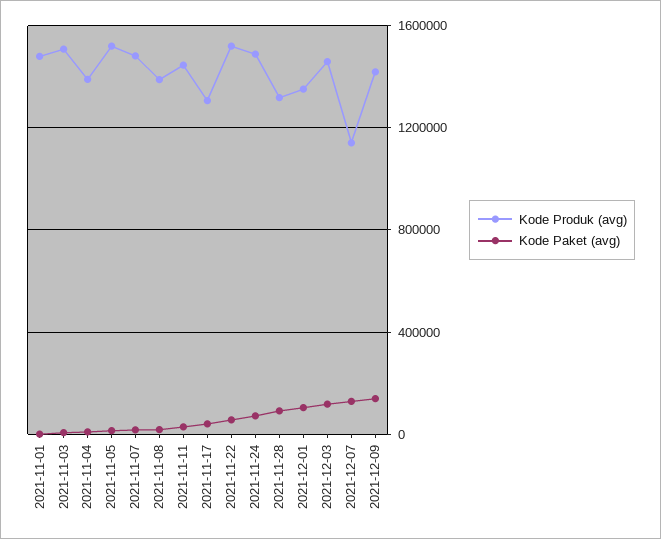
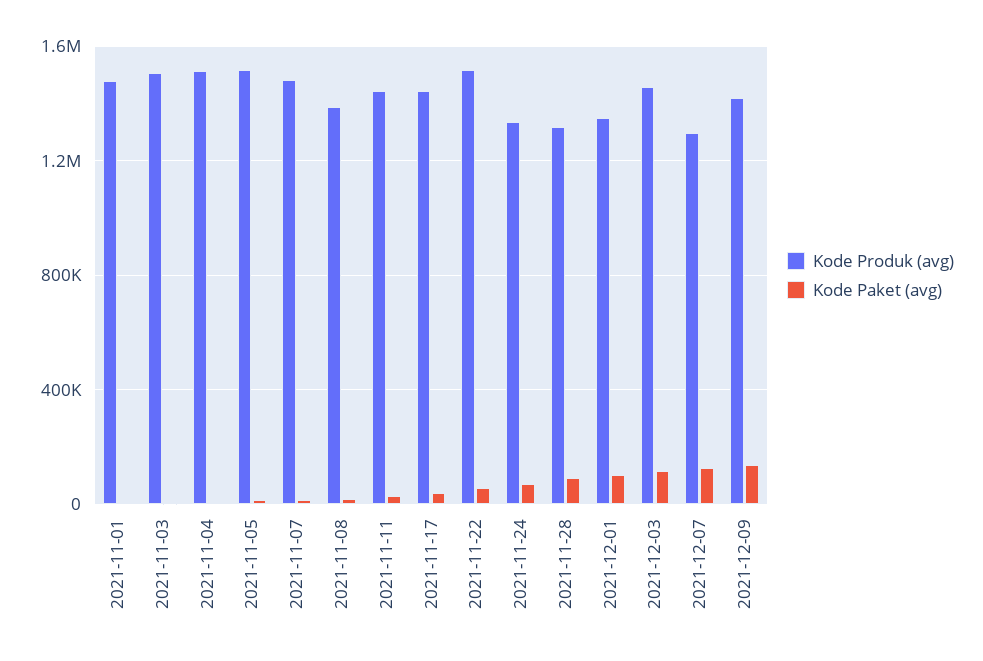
  {
    "Kode Produk (avg)": {
      "2021-11-01": 1500000,
      "2021-11-03": 1500000,
-     "2021-11-04": 1400000,
+     "2021-11-04": 1500000,
      "2021-11-05": 1500000,
      "2021-11-07": 1500000,
      "2021-11-08": 1400000,
      "2021-11-11": 1450000,
-     "2021-11-17": 1300000,
+     "2021-11-17": 1450000,
      "2021-11-22": 1500000,
-     "2021-11-24": 1500000,
+     "2021-11-24": 1350000,
      "2021-11-28": 1300000,
      "2021-12-01": 1350000,
      "2021-12-03": 1450000,
-     "2021-12-07": 1150000,
+     "2021-12-07": 1300000,
      "2021-12-09": 1400000
    },
    "Kode Paket (avg)": {
      "2021-11-01": 0,
      "2021-11-03": 0,
      "2021-11-04": 0,
      "2021-11-05": 0,
      "2021-11-07": 0,
      "2021-11-08": 0,
      "2021-11-11": 50000,
      "2021-11-17": 50000,
      "2021-11-22": 50000,
      "2021-11-24": 50000,
      "2021-11-28": 100000,
      "2021-12-01": 100000,
      "2021-12-03": 100000,
      "2021-12-07": 150000,
      "2021-12-09": 150000
    }
  }

